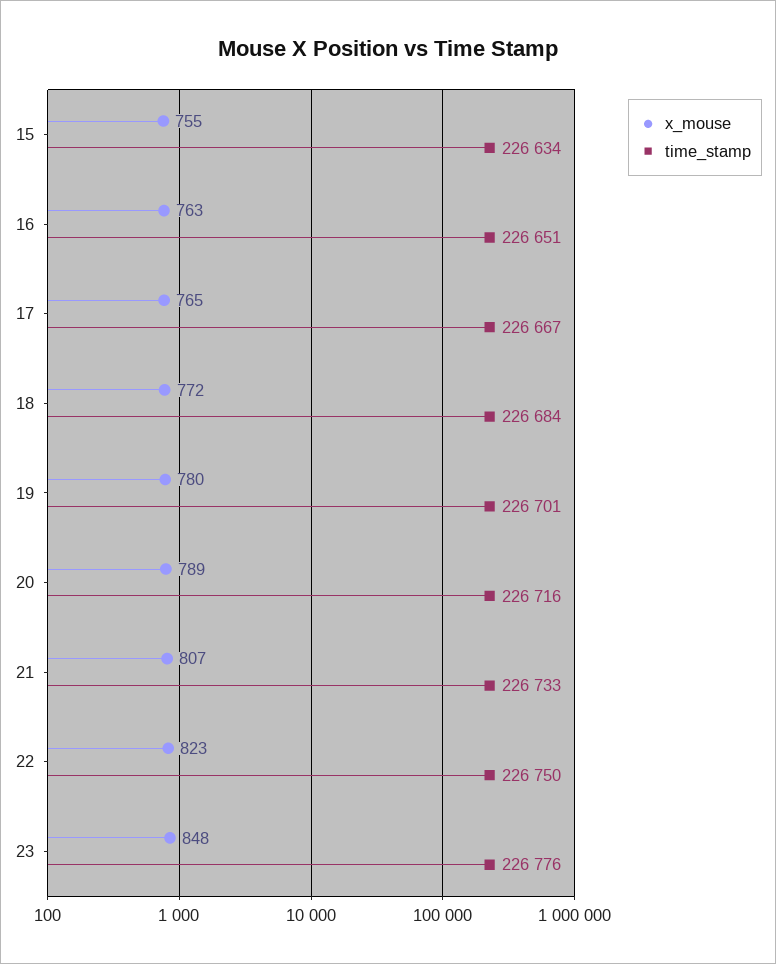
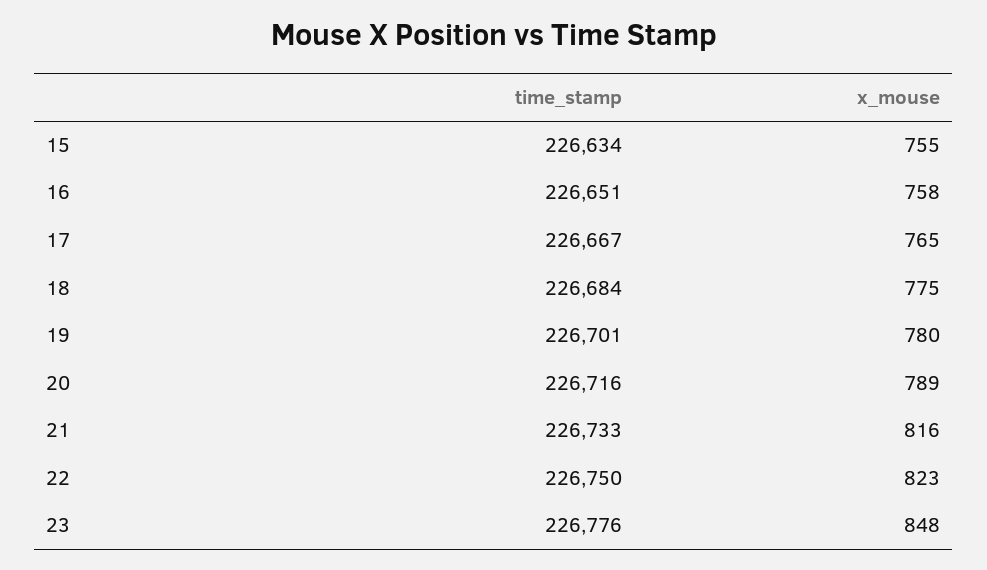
  {
    "x_mouse": {
      "15": 755,
-     "16": 763,
+     "16": 758,
      "17": 765,
-     "18": 772,
+     "18": 775,
      "19": 780,
      "20": 789,
-     "21": 807,
+     "21": 816,
      "22": 823,
      "23": 848
    },
    "time_stamp": {
      "15": 226634,
      "16": 226651,
      "17": 226667,
      "18": 226684,
      "19": 226701,
      "20": 226716,
      "21": 226733,
      "22": 226750,
      "23": 226776
    }
  }

